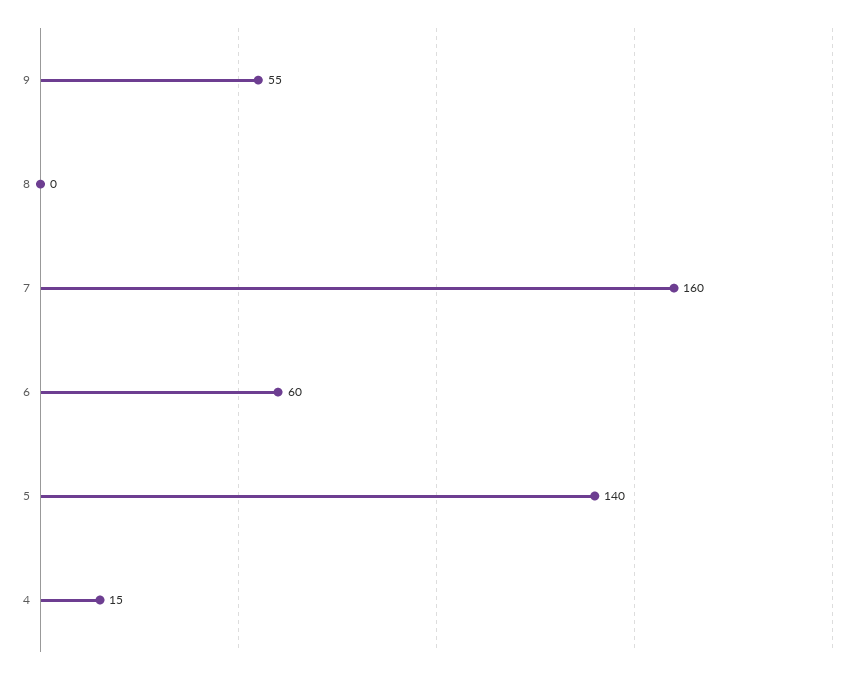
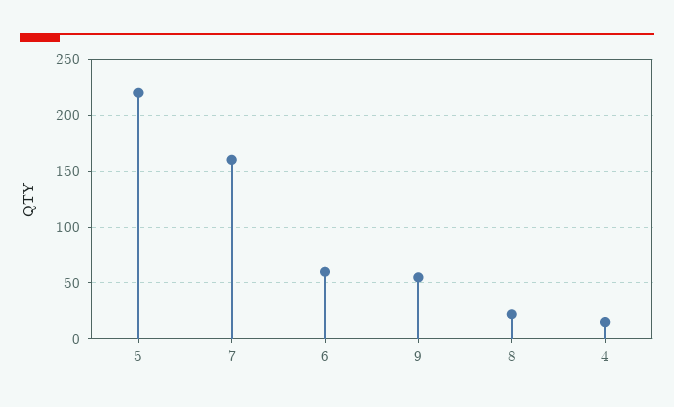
  {
    "9": 55,
-   "8": 0,
+   "8": 20,
    "7": 160,
    "6": 60,
-   "5": 140,
+   "5": 220,
    "4": 15
  }

